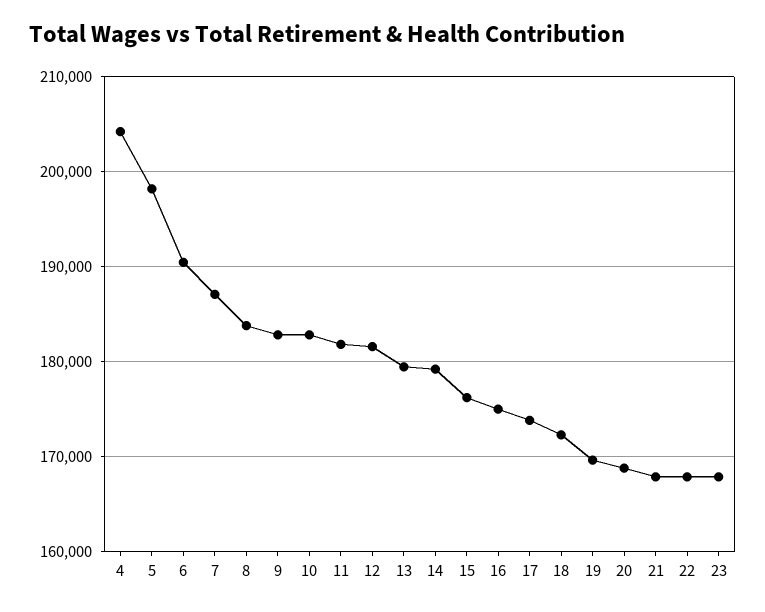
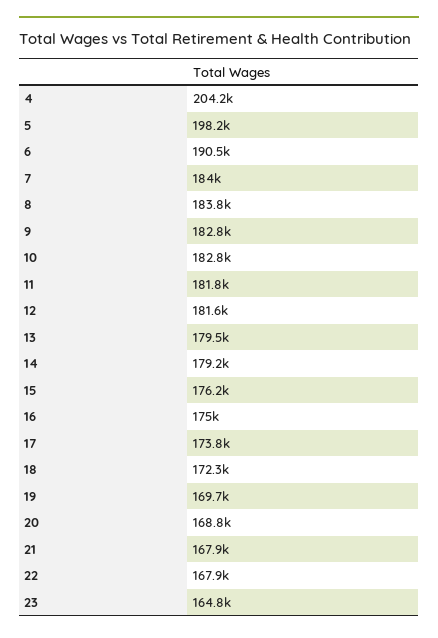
  {
    "4": 204200,
    "5": 198200,
    "6": 190500,
-   "7": 187000,
+   "7": 184000,
    "8": 183800,
    "9": 182800,
    "10": 182800,
    "11": 181800,
    "12": 181600,
    "13": 179500,
    "14": 179200,
    "15": 176200,
    "16": 175000,
    "17": 173800,
    "18": 172300,
    "19": 169700,
    "20": 168800,
    "21": 167900,
    "22": 167900,
-   "23": 168000
+   "23": 164800
  }

